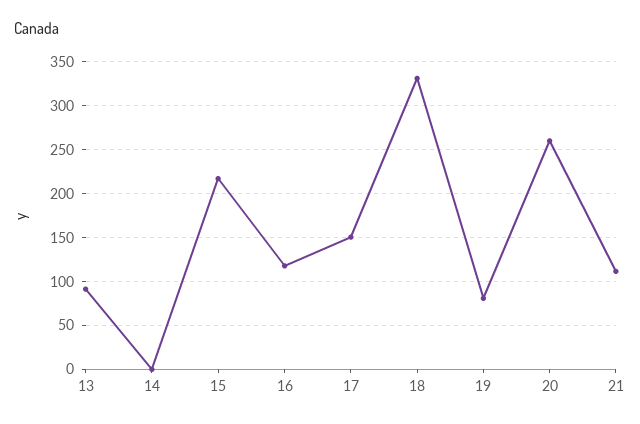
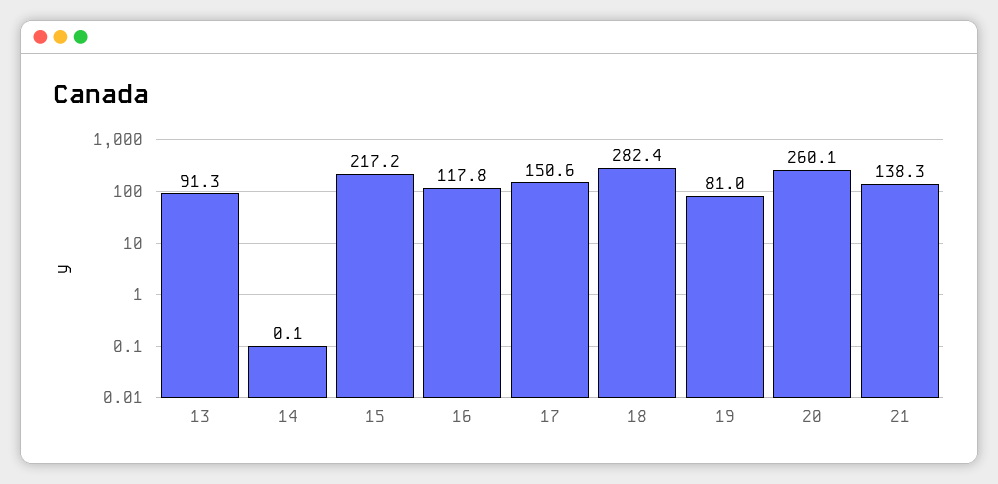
  {
    "13": 91.3,
    "14": 0.1,
    "15": 217.2,
    "16": 117.8,
    "17": 150.6,
-   "18": 330,
+   "18": 282.4,
    "19": 81,
    "20": 260.1,
-   "21": 110
+   "21": 138.3
  }

